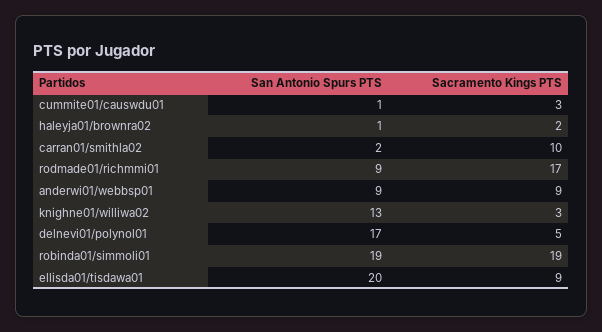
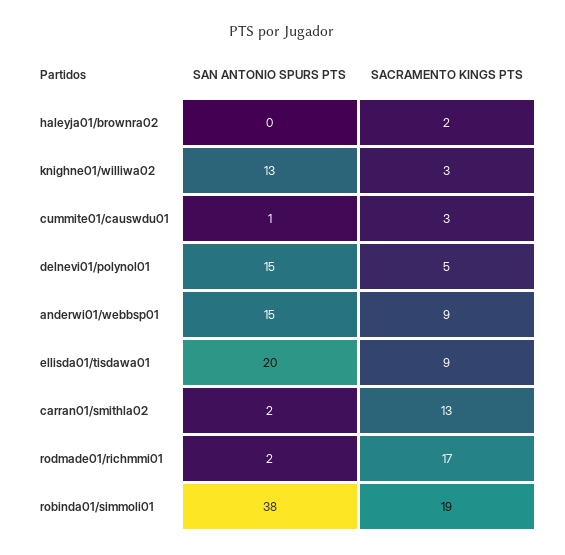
  {
    "San Antonio Spurs PTS": {
      "cummite01/causwdu01": 1,
-     "haleyja01/brownra02": 1,
+     "haleyja01/brownra02": 0,
      "carran01/smithla02": 2,
-     "rodmade01/richmmi01": 9,
+     "rodmade01/richmmi01": 2,
-     "anderwi01/webbsp01": 9,
+     "anderwi01/webbsp01": 15,
      "knighne01/williwa02": 13,
-     "delnevi01/polynol01": 17,
+     "delnevi01/polynol01": 15,
-     "robinda01/simmoli01": 19,
+     "robinda01/simmoli01": 38,
      "ellisda01/tisdawa01": 20
    },
    "Sacramento Kings PTS": {
      "cummite01/causwdu01": 3,
      "haleyja01/brownra02": 2,
-     "carran01/smithla02": 10,
+     "carran01/smithla02": 13,
      "rodmade01/richmmi01": 17,
      "anderwi01/webbsp01": 9,
      "knighne01/williwa02": 3,
      "delnevi01/polynol01": 5,
      "robinda01/simmoli01": 19,
      "ellisda01/tisdawa01": 9
    }
  }

